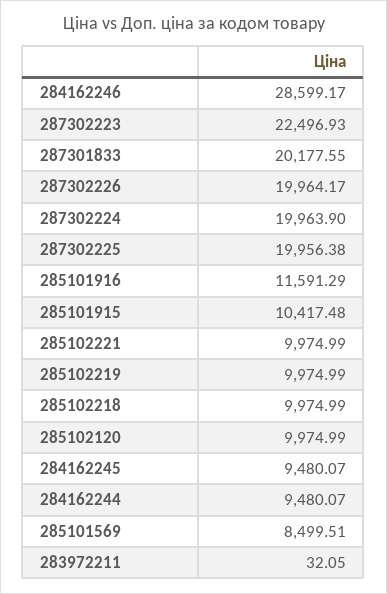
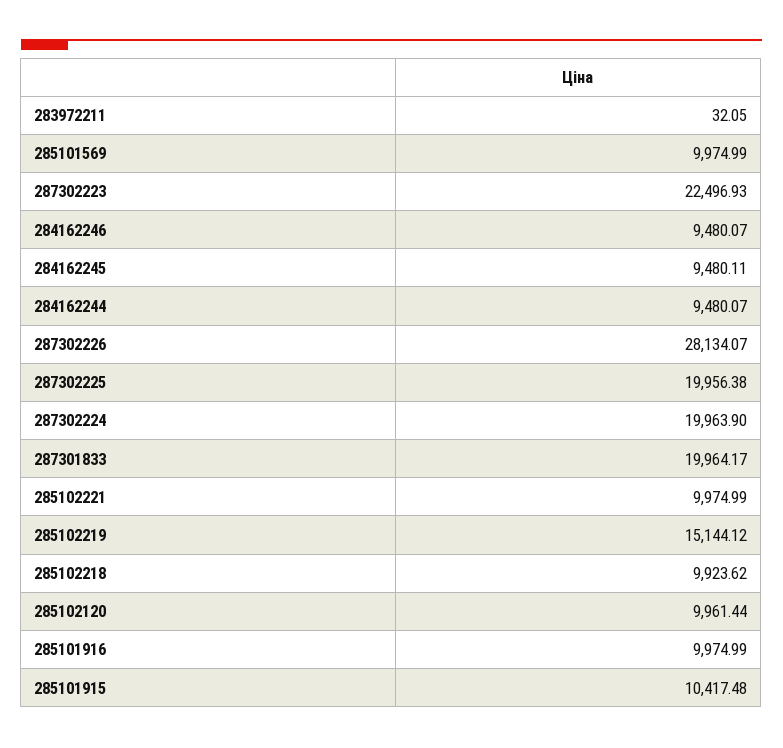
  {
-   "284162246": 28599.17,
+   "284162246": 9480.07,
    "287302223": 22496.93,
-   "287301833": 20177.55,
+   "287301833": 19964.17,
-   "287302226": 19964.17,
+   "287302226": 28134.07,
    "287302224": 19963.9,
    "287302225": 19956.38,
-   "285101916": 11591.29,
+   "285101916": 9974.99,
    "285101915": 10417.48,
    "285102221": 9974.99,
-   "285102219": 9974.99,
+   "285102219": 15144.12,
-   "285102218": 9974.99,
+   "285102218": 9923.62,
-   "285102120": 9974.99,
+   "285102120": 9961.44,
-   "284162245": 9480.07,
+   "284162245": 9480.11,
    "284162244": 9480.07,
-   "285101569": 8499.51,
+   "285101569": 9974.99,
    "283972211": 32.05
  }

